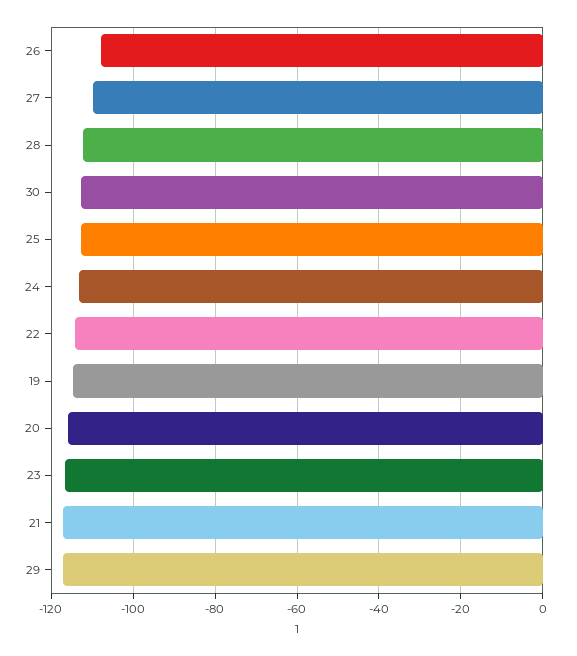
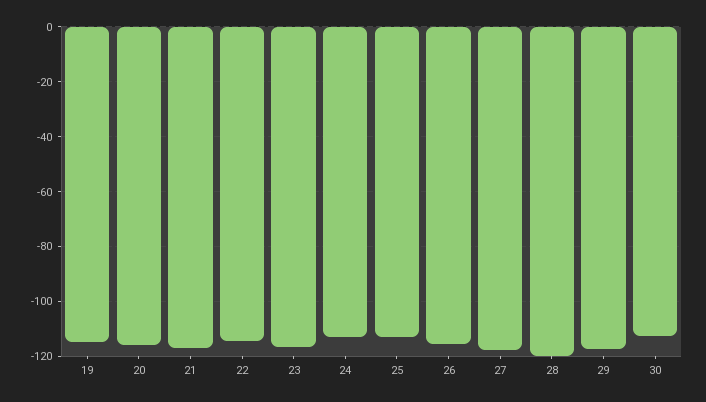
  {
-   "26": -108,
+   "26": -115,
-   "27": -110,
+   "27": -117.5,
-   "28": -112,
+   "28": -120,
    "30": -112,
    "25": -112,
    "24": -114,
    "22": -114,
    "19": -114,
    "20": -116,
    "23": -116,
    "21": -118,
    "29": -118
  }

